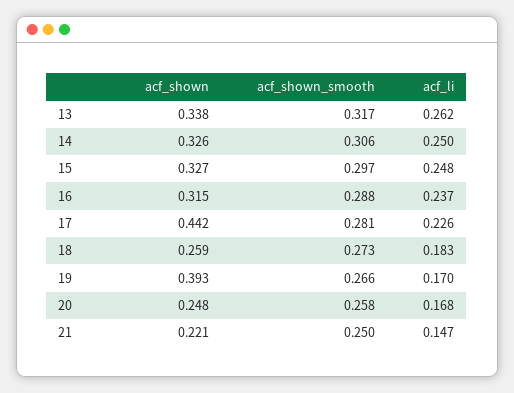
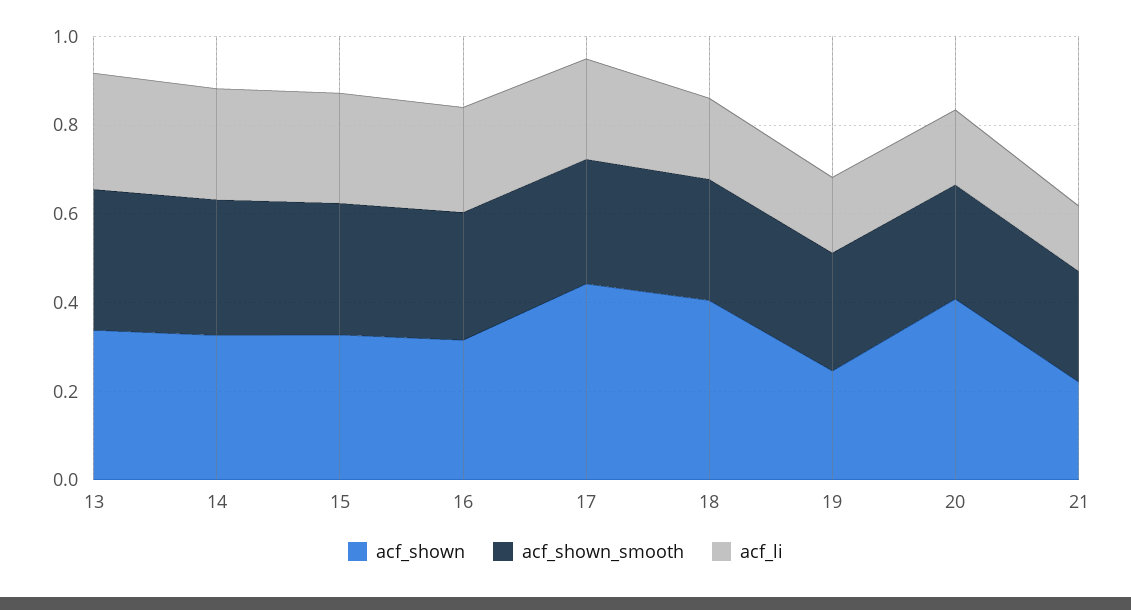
  {
    "acf_shown": {
      "13": 0.338,
      "14": 0.326,
      "15": 0.327,
      "16": 0.315,
      "17": 0.442,
-     "18": 0.259,
+     "18": 0.4,
-     "19": 0.393,
+     "19": 0.25,
-     "20": 0.248,
+     "20": 0.4,
      "21": 0.221
    },
    "acf_shown_smooth": {
      "13": 0.317,
      "14": 0.306,
      "15": 0.297,
      "16": 0.288,
      "17": 0.281,
      "18": 0.273,
      "19": 0.266,
      "20": 0.258,
      "21": 0.25
    },
    "acf_li": {
      "13": 0.262,
      "14": 0.25,
      "15": 0.248,
      "16": 0.237,
      "17": 0.226,
      "18": 0.183,
      "19": 0.17,
      "20": 0.168,
      "21": 0.147
    }
  }

